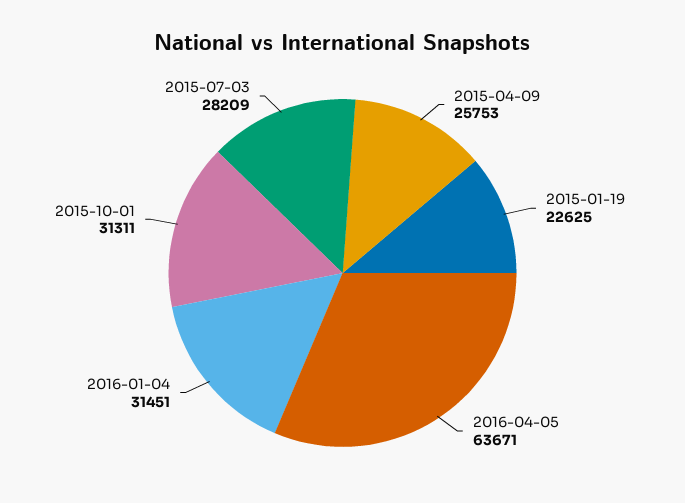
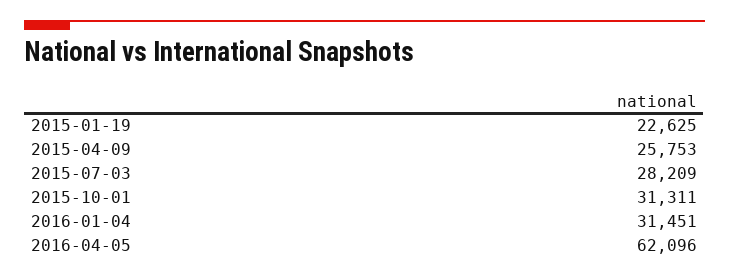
  {
    "2015-04-09": 25753,
    "2015-01-19": 22625,
-   "2016-04-05": 63671,
+   "2016-04-05": 62096,
    "2016-01-04": 31451,
    "2015-10-01": 31311,
    "2015-07-03": 28209
  }

